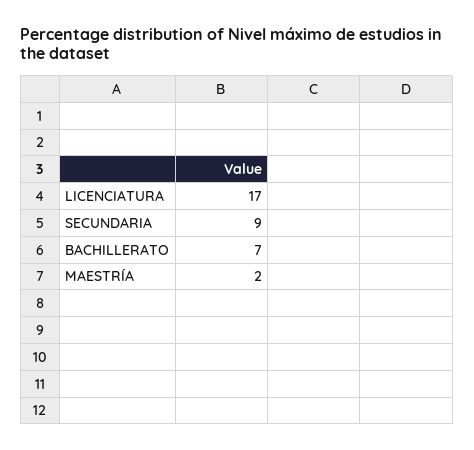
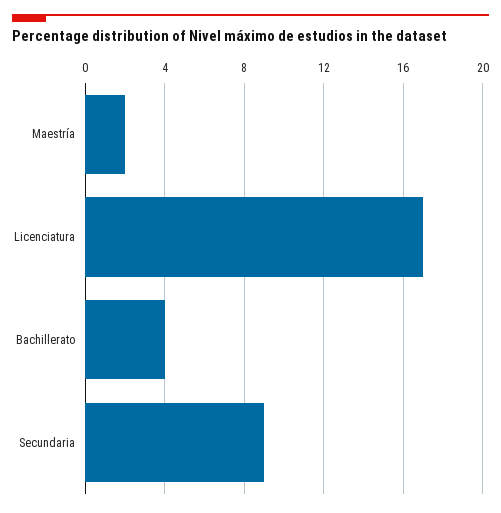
  {
    "LICENCIATURA": 17,
    "SECUNDARIA": 9,
-   "BACHILLERATO": 7,
+   "BACHILLERATO": 4,
    "MAESTRÍA": 2
  }

